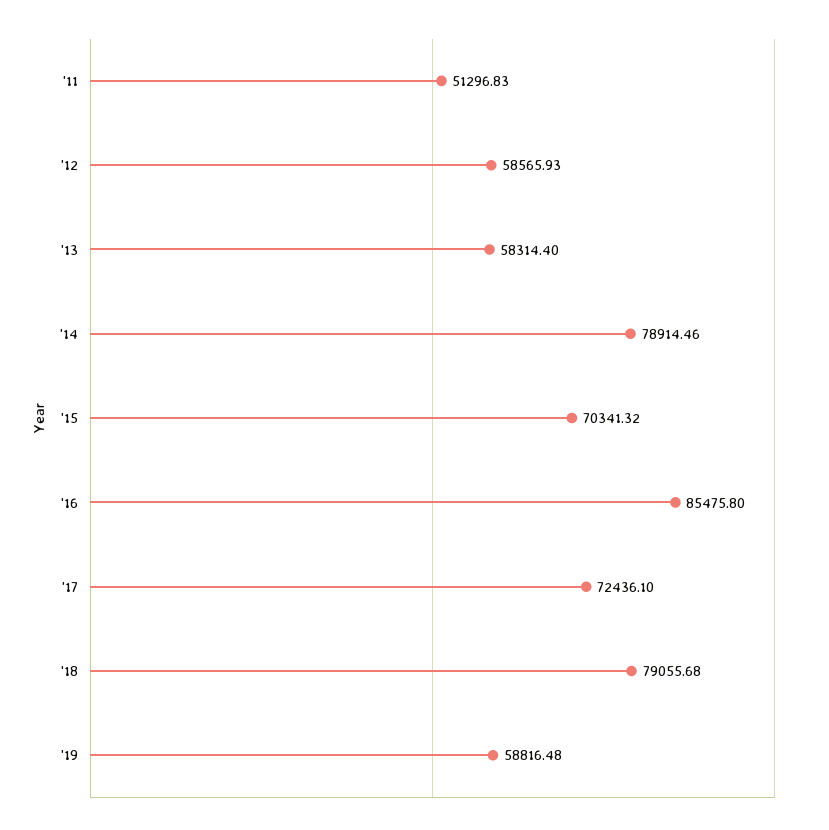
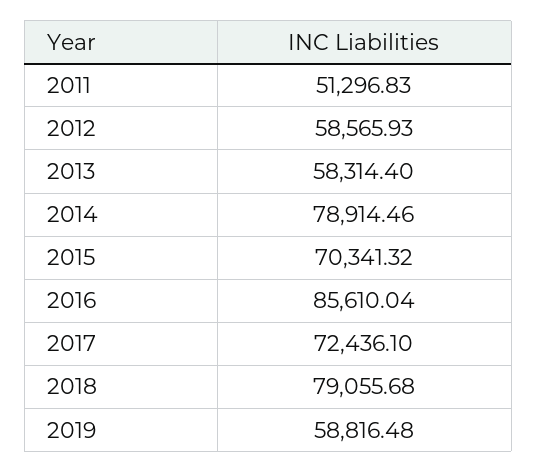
  {
    "'11": 51296.83,
    "'12": 58565.93,
    "'13": 58314.4,
    "'14": 78914.46,
    "'15": 70341.32,
-   "'16": 85475.8,
+   "'16": 85610.04,
    "'17": 72436.1,
    "'18": 79055.68,
    "'19": 58816.48
  }

